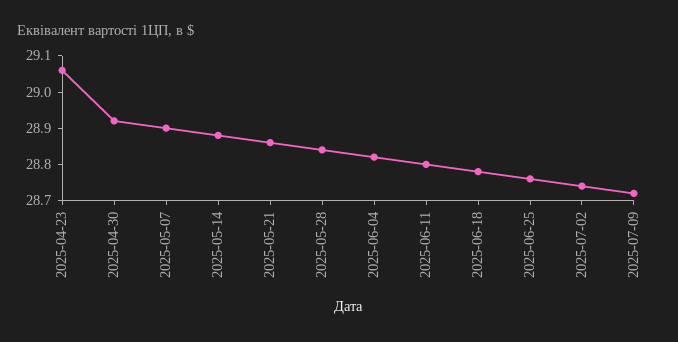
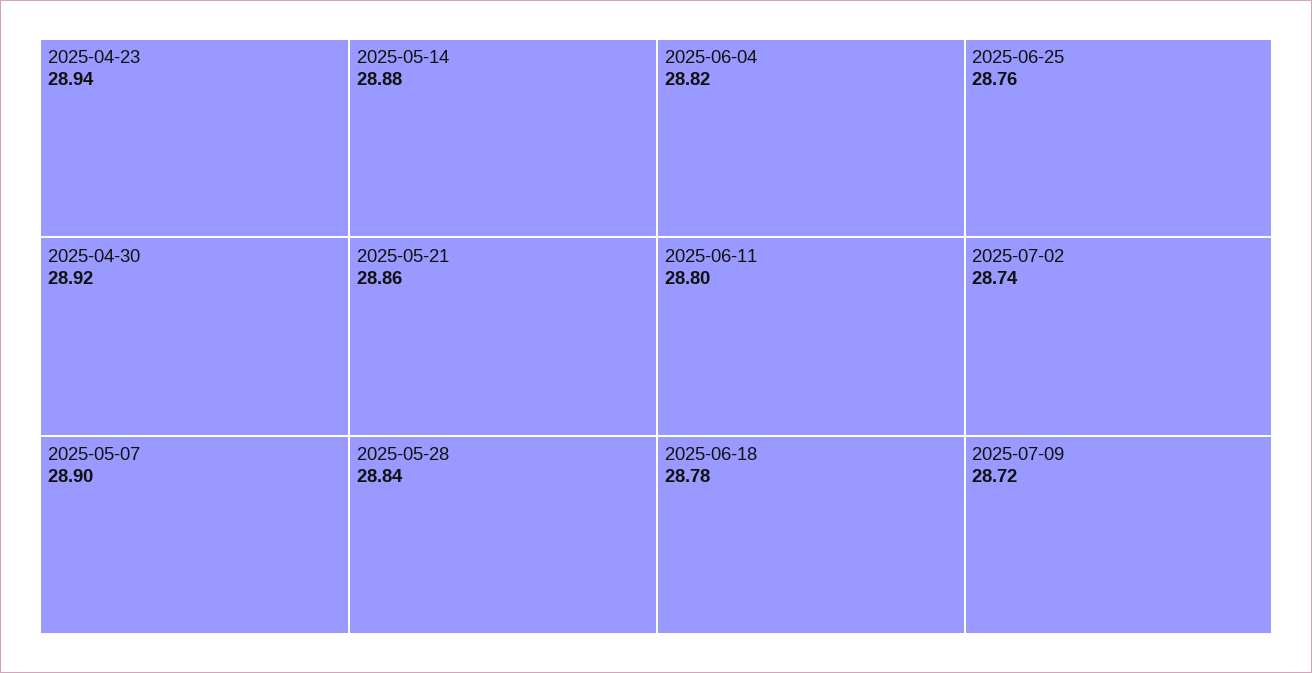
  {
-   "2025-04-23": 29.05,
+   "2025-04-23": 28.94,
    "2025-04-30": 28.92,
    "2025-05-07": 28.9,
    "2025-05-14": 28.88,
    "2025-05-21": 28.86,
    "2025-05-28": 28.84,
    "2025-06-04": 28.82,
    "2025-06-11": 28.8,
    "2025-06-18": 28.78,
    "2025-06-25": 28.76,
    "2025-07-02": 28.74,
    "2025-07-09": 28.72
  }

